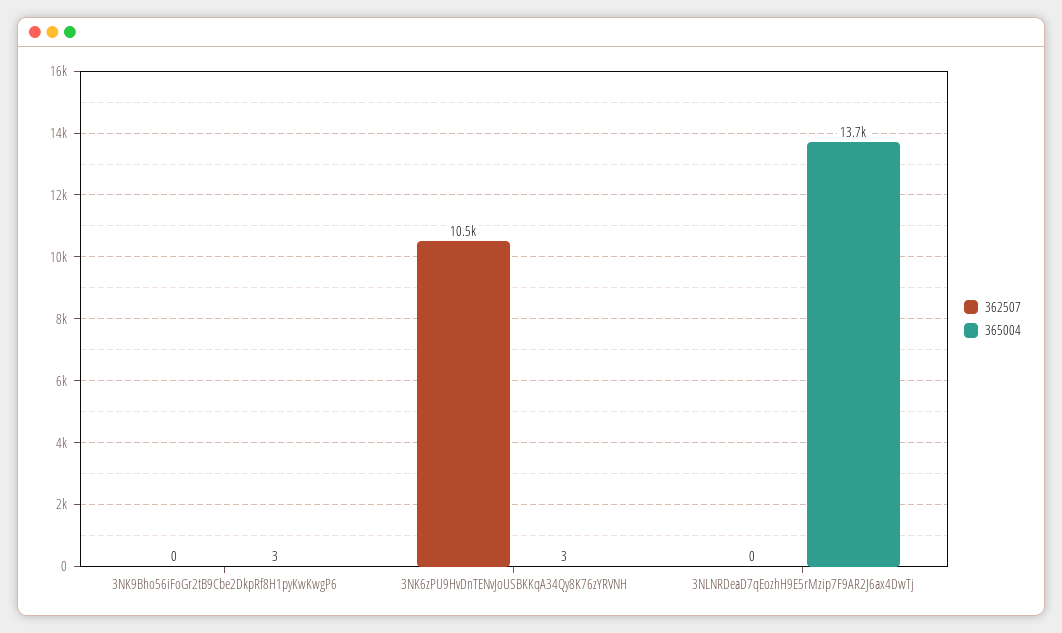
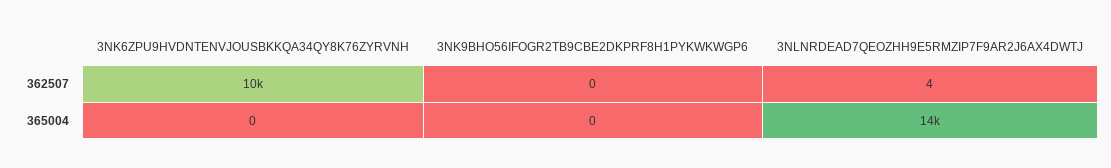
  {
    "362507": {
      "3NK9Bho56iFoGr2tB9Cbe2DkpRf8H1pyKwKwgP6": 0,
      "3NK6zPU9HvDnTENvJoUSBKKqA34Qy8K76zYRVNH": 10500,
-     "3NLNRDeaD7qEozhH9E5rMzip7F9AR2J6ax4DwTj": 0
+     "3NLNRDeaD7qEozhH9E5rMzip7F9AR2J6ax4DwTj": 4
    },
    "365004": {
-     "3NK9Bho56iFoGr2tB9Cbe2DkpRf8H1pyKwKwgP6": 3,
+     "3NK9Bho56iFoGr2tB9Cbe2DkpRf8H1pyKwKwgP6": 0,
-     "3NK6zPU9HvDnTENvJoUSBKKqA34Qy8K76zYRVNH": 3,
+     "3NK6zPU9HvDnTENvJoUSBKKqA34Qy8K76zYRVNH": 0,
      "3NLNRDeaD7qEozhH9E5rMzip7F9AR2J6ax4DwTj": 13700
    }
  }

